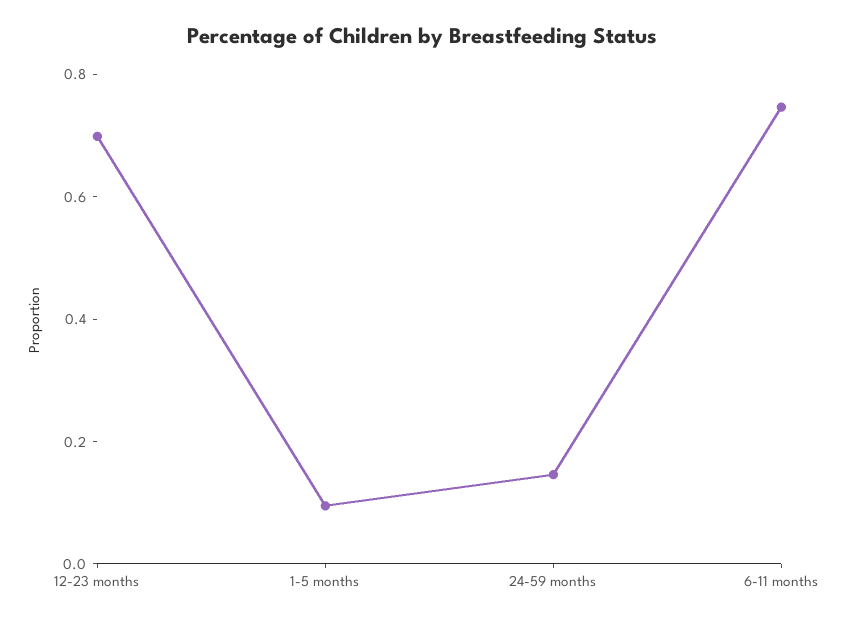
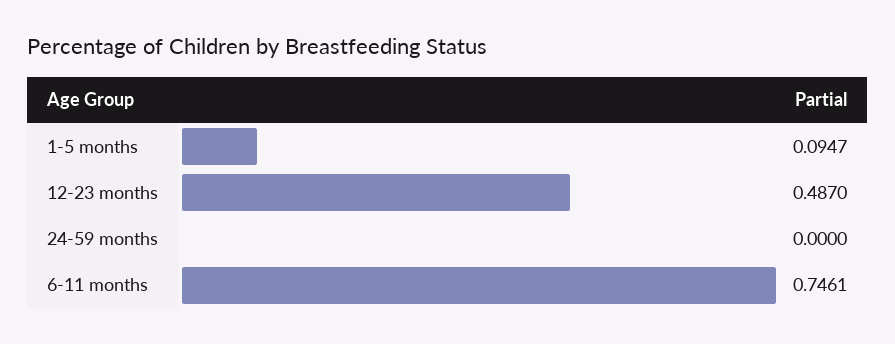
  {
-   "12-23 months": 0.7,
+   "12-23 months": 0.487,
    "1-5 months": 0.0947,
-   "24-59 months": 0.15,
+   "24-59 months": 0,
    "6-11 months": 0.7461
  }

